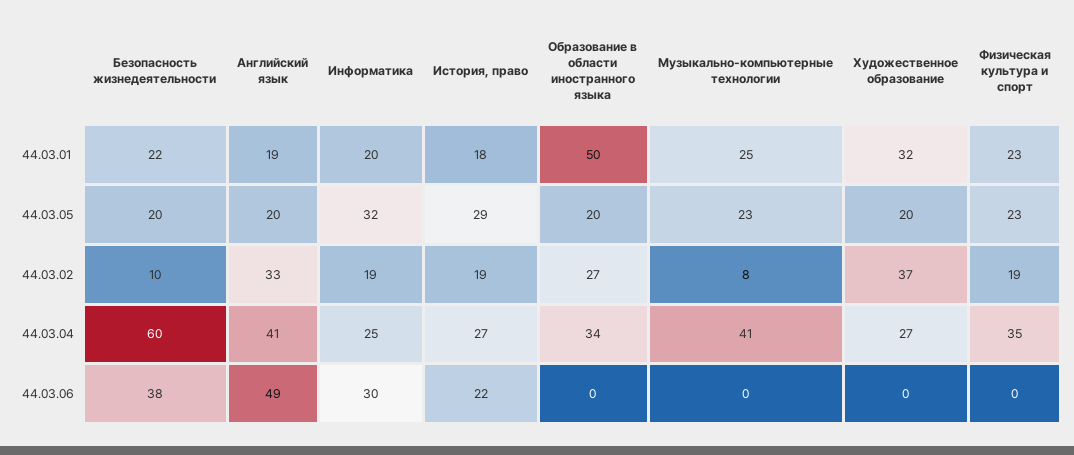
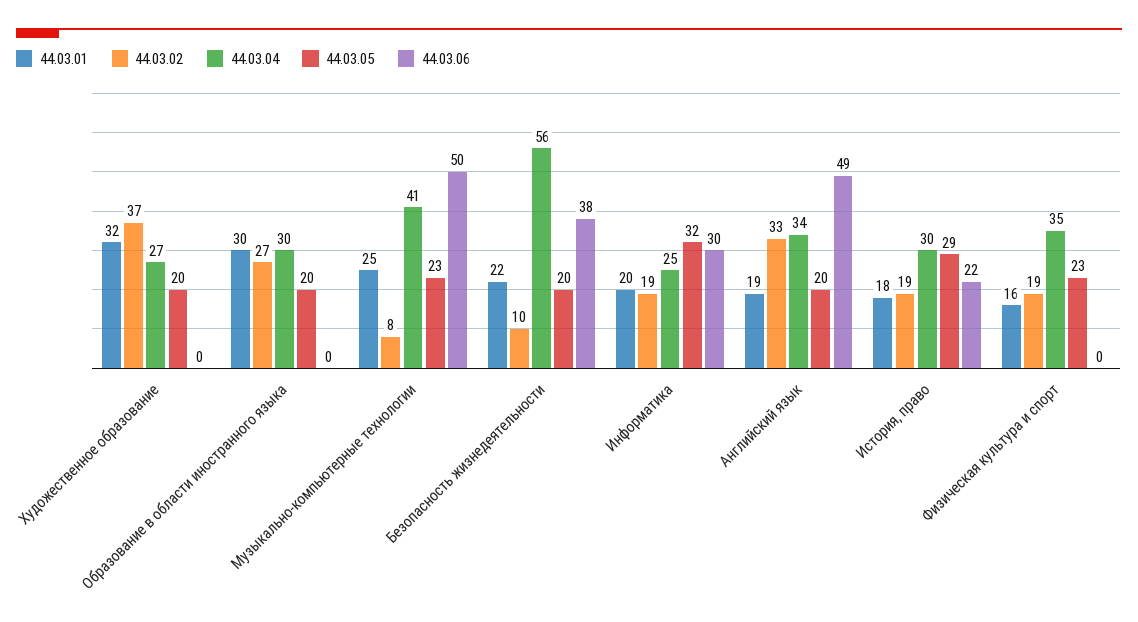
  {
    "44.03.01": {
      "Безопасность жизнедеятельности": 22,
      "Английский язык": 19,
      "Информатика": 20,
      "История, право": 18,
-     "Образование в области иностранного языка": 50,
+     "Образование в области иностранного языка": 30,
      "Музыкально-компьютерные технологии": 25,
      "Художественное образование": 32,
-     "Физическая культура и спорт": 23
+     "Физическая культура и спорт": 16
    },
    "44.03.05": {
      "Безопасность жизнедеятельности": 20,
      "Английский язык": 20,
      "Информатика": 32,
      "История, право": 29,
      "Образование в области иностранного языка": 20,
      "Музыкально-компьютерные технологии": 23,
      "Художественное образование": 20,
      "Физическая культура и спорт": 23
    },
    "44.03.02": {
      "Безопасность жизнедеятельности": 10,
      "Английский язык": 33,
      "Информатика": 19,
      "История, право": 19,
      "Образование в области иностранного языка": 27,
      "Музыкально-компьютерные технологии": 8,
      "Художественное образование": 37,
      "Физическая культура и спорт": 19
    },
    "44.03.04": {
-     "Безопасность жизнедеятельности": 60,
+     "Безопасность жизнедеятельности": 56,
-     "Английский язык": 41,
+     "Английский язык": 34,
      "Информатика": 25,
-     "История, право": 27,
+     "История, право": 30,
-     "Образование в области иностранного языка": 34,
+     "Образование в области иностранного языка": 30,
      "Музыкально-компьютерные технологии": 41,
      "Художественное образование": 27,
      "Физическая культура и спорт": 35
    },
    "44.03.06": {
      "Безопасность жизнедеятельности": 38,
      "Английский язык": 49,
      "Информатика": 30,
      "История, право": 22,
      "Образование в области иностранного языка": 0,
-     "Музыкально-компьютерные технологии": 0,
+     "Музыкально-компьютерные технологии": 50,
      "Художественное образование": 0,
      "Физическая культура и спорт": 0
    }
  }

